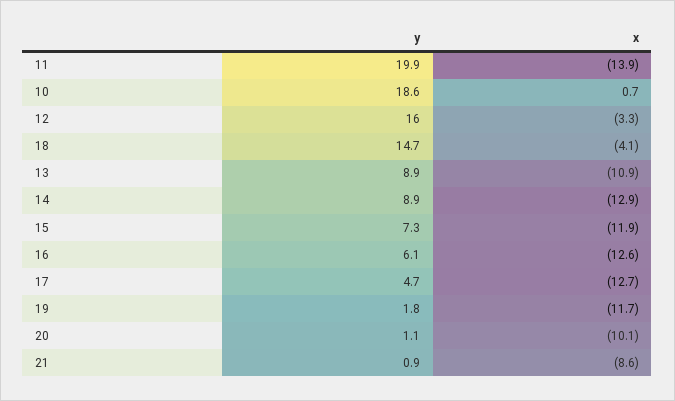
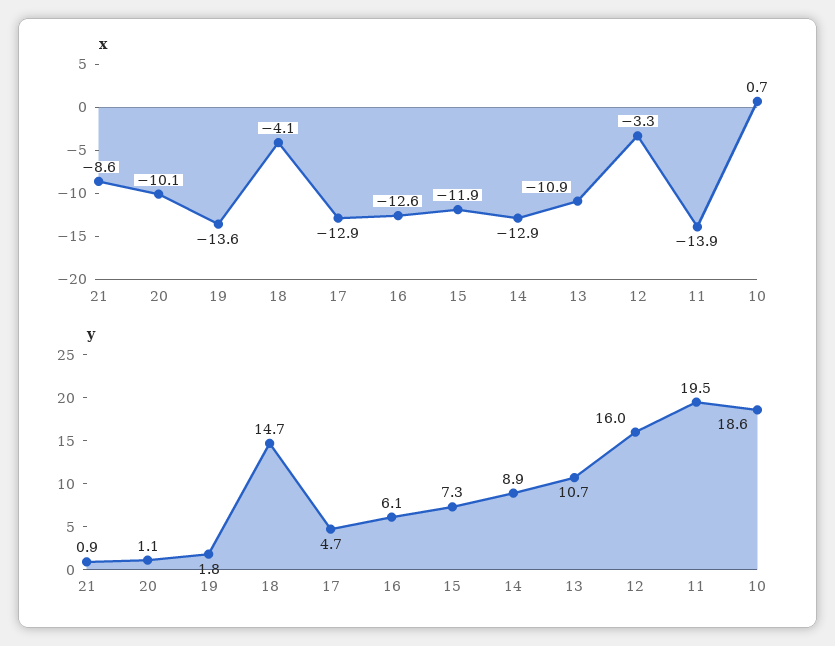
  {
    "y": {
-     "11": 19.9,
+     "11": 19.5,
      "10": 18.6,
      "12": 16,
      "18": 14.7,
-     "13": 8.9,
+     "13": 10.7,
      "14": 8.9,
      "15": 7.3,
      "16": 6.1,
      "17": 4.7,
      "19": 1.8,
      "20": 1.1,
      "21": 0.9
    },
    "x": {
      "11": -13.9,
      "10": 0.7,
      "12": -3.3,
      "18": -4.1,
      "13": -10.9,
      "14": -12.9,
      "15": -11.9,
      "16": -12.6,
-     "17": -12.7,
+     "17": -12.9,
-     "19": -11.7,
+     "19": -13.6,
      "20": -10.1,
      "21": -8.6
    }
  }

